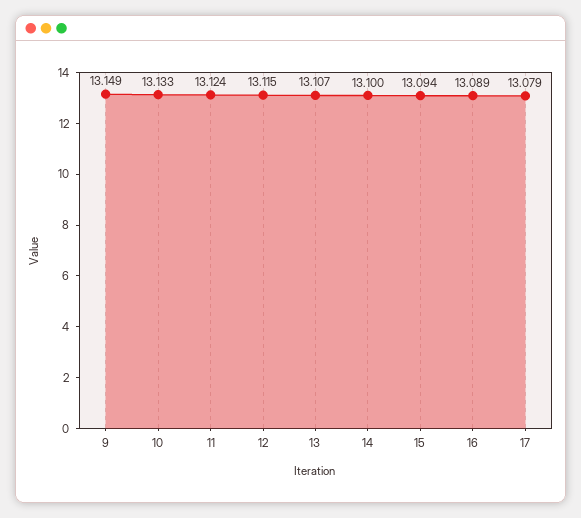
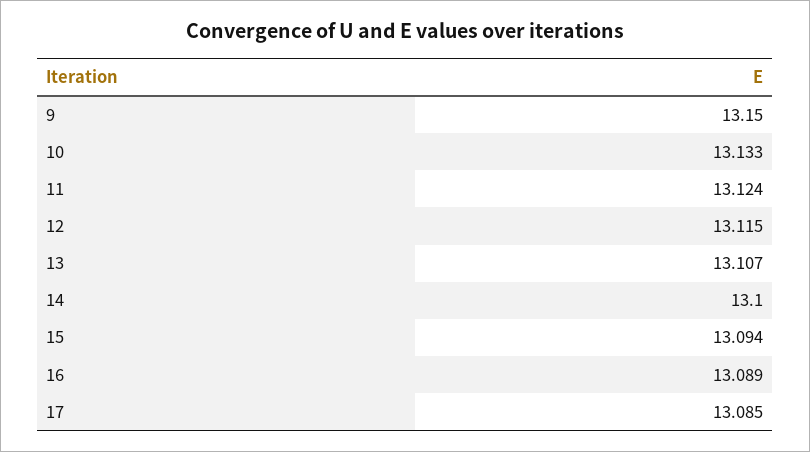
  {
-   "9": 13.149,
+   "9": 13.15,
    "10": 13.133,
    "11": 13.124,
    "12": 13.115,
    "13": 13.107,
    "14": 13.1,
    "15": 13.094,
    "16": 13.089,
-   "17": 13.079
+   "17": 13.085
  }

